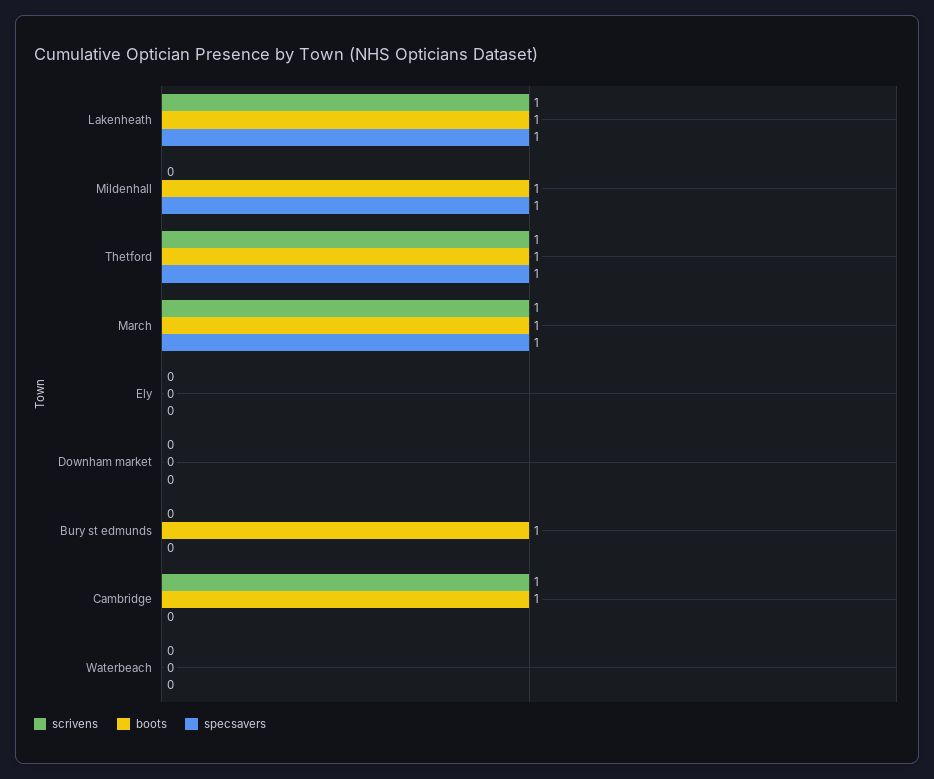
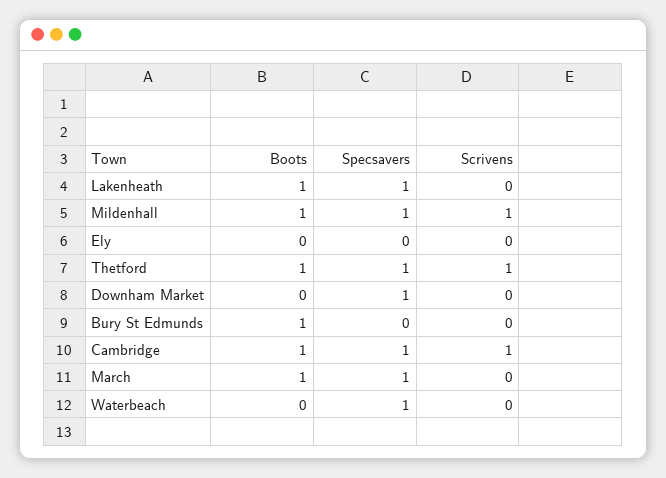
  {
    "scrivens": {
-     "Lakenheath": 1,
+     "Lakenheath": 0,
-     "Mildenhall": 0,
+     "Mildenhall": 1,
      "Thetford": 1,
-     "March": 1,
+     "March": 0,
      "Ely": 0,
      "Downham market": 0,
      "Bury st edmunds": 0,
      "Cambridge": 1,
      "Waterbeach": 0
    },
    "boots": {
      "Lakenheath": 1,
      "Mildenhall": 1,
      "Thetford": 1,
      "March": 1,
      "Ely": 0,
      "Downham market": 0,
      "Bury st edmunds": 1,
      "Cambridge": 1,
      "Waterbeach": 0
    },
    "specsavers": {
      "Lakenheath": 1,
      "Mildenhall": 1,
      "Thetford": 1,
      "March": 1,
      "Ely": 0,
-     "Downham market": 0,
+     "Downham market": 1,
      "Bury st edmunds": 0,
-     "Cambridge": 0,
+     "Cambridge": 1,
-     "Waterbeach": 0
+     "Waterbeach": 1
    }
  }

